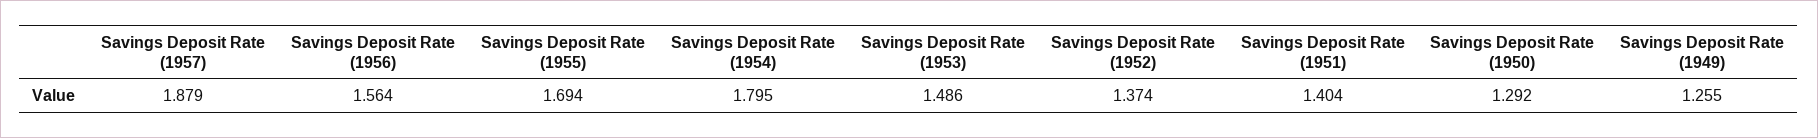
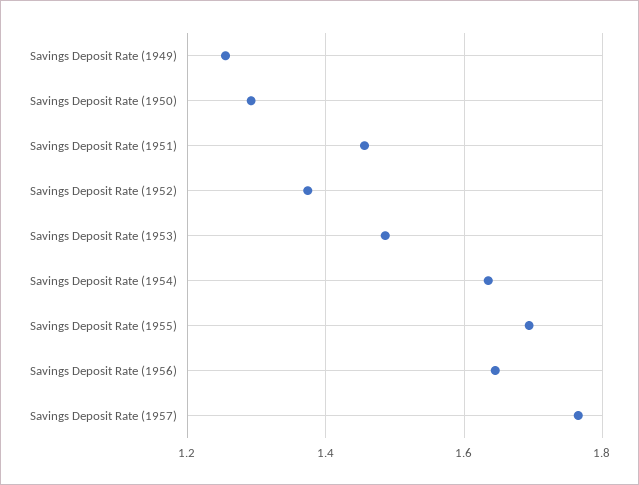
  {
-   "Savings Deposit Rate (1957)": 1.879,
+   "Savings Deposit Rate (1957)": 1.76,
-   "Savings Deposit Rate (1956)": 1.564,
+   "Savings Deposit Rate (1956)": 1.64,
    "Savings Deposit Rate (1955)": 1.694,
-   "Savings Deposit Rate (1954)": 1.795,
+   "Savings Deposit Rate (1954)": 1.64,
    "Savings Deposit Rate (1953)": 1.486,
    "Savings Deposit Rate (1952)": 1.374,
-   "Savings Deposit Rate (1951)": 1.404,
+   "Savings Deposit Rate (1951)": 1.46,
    "Savings Deposit Rate (1950)": 1.292,
    "Savings Deposit Rate (1949)": 1.255
  }

